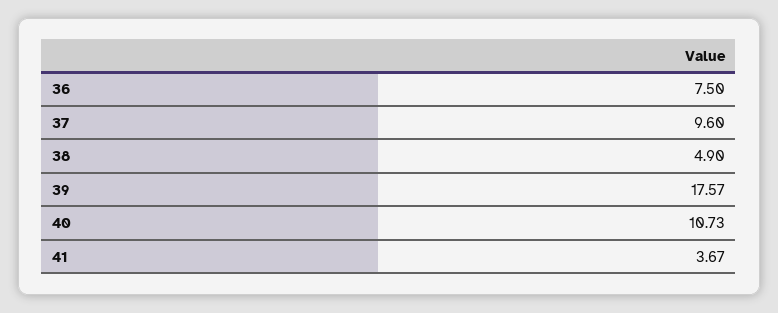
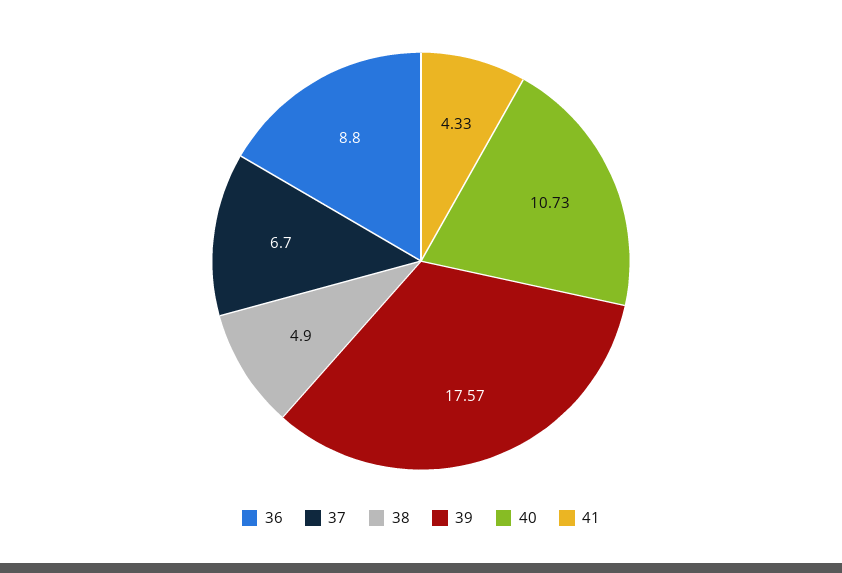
  {
-   "36": 7.5,
+   "36": 8.8,
-   "37": 9.6,
+   "37": 6.7,
    "38": 4.9,
    "39": 17.57,
    "40": 10.73,
-   "41": 3.67
+   "41": 4.33
  }

